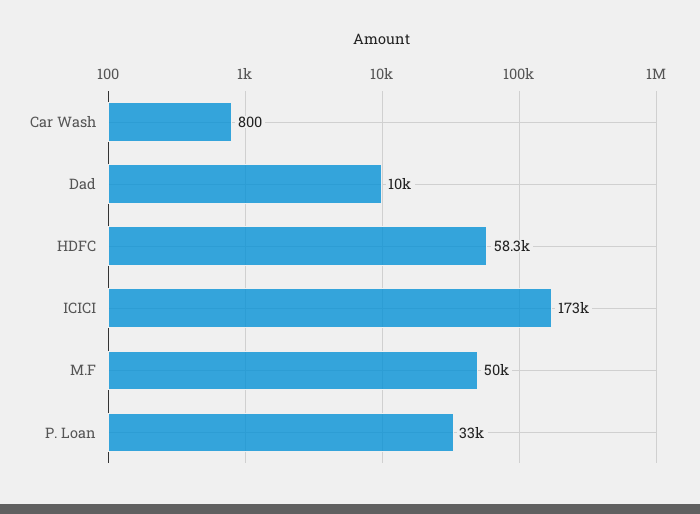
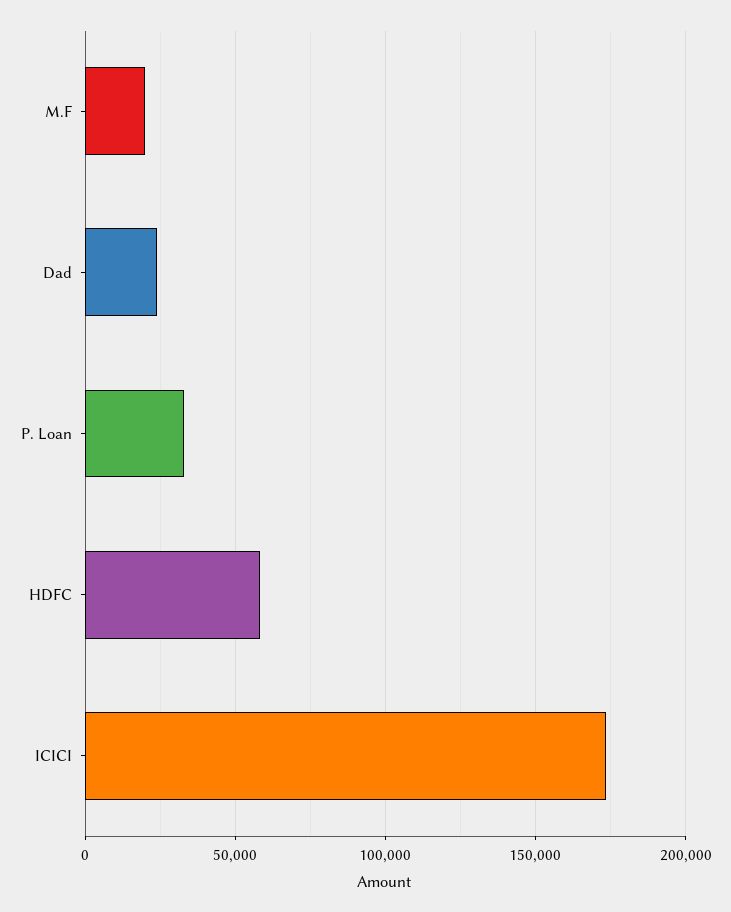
  {
-   "Car Wash": 800,
-   "Dad": 10000,
+   "Dad": 25000,
    "HDFC": 58300,
    "ICICI": 173000,
-   "M.F": 50000,
+   "M.F": 20000,
    "P. Loan": 33000
  }

